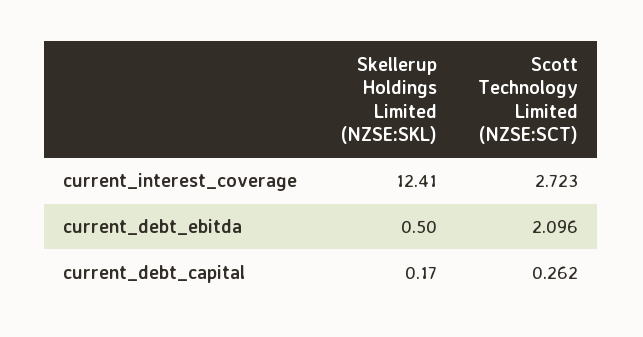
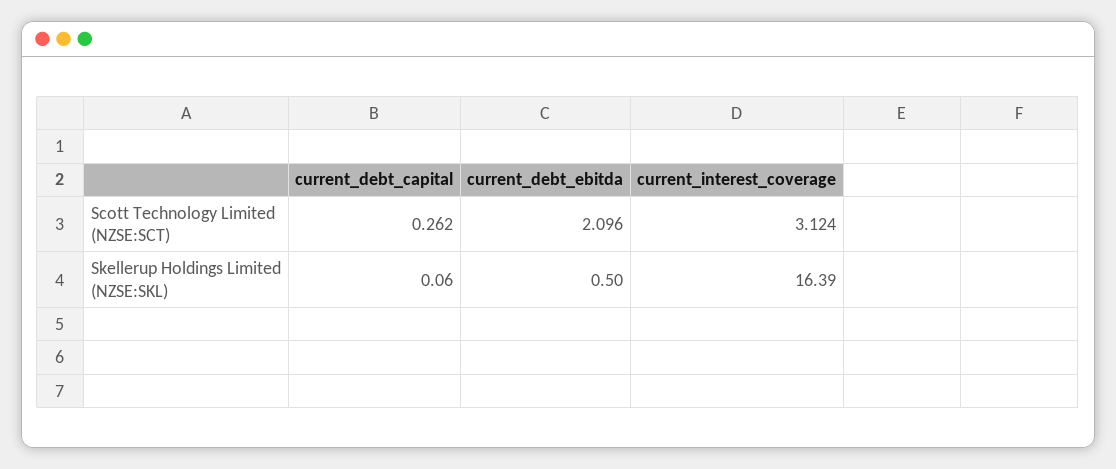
  {
    "Skellerup Holdings Limited (NZSE:SKL)": {
-     "current_interest_coverage": 12.41,
+     "current_interest_coverage": 16.39,
      "current_debt_ebitda": 0.5,
-     "current_debt_capital": 0.17
+     "current_debt_capital": 0.06
    },
    "Scott Technology Limited (NZSE:SCT)": {
-     "current_interest_coverage": 2.723,
+     "current_interest_coverage": 3.124,
      "current_debt_ebitda": 2.096,
      "current_debt_capital": 0.262
    }
  }

